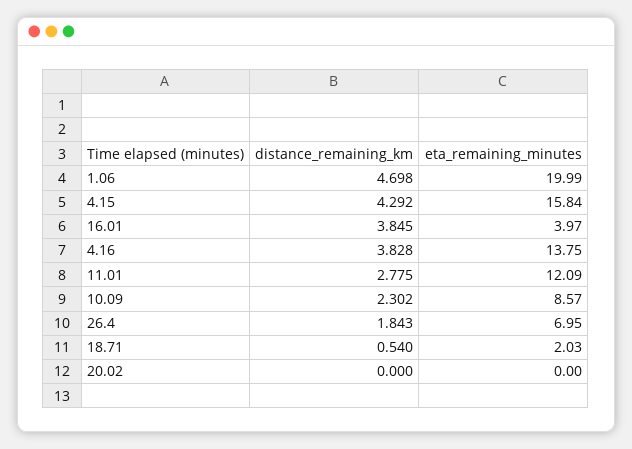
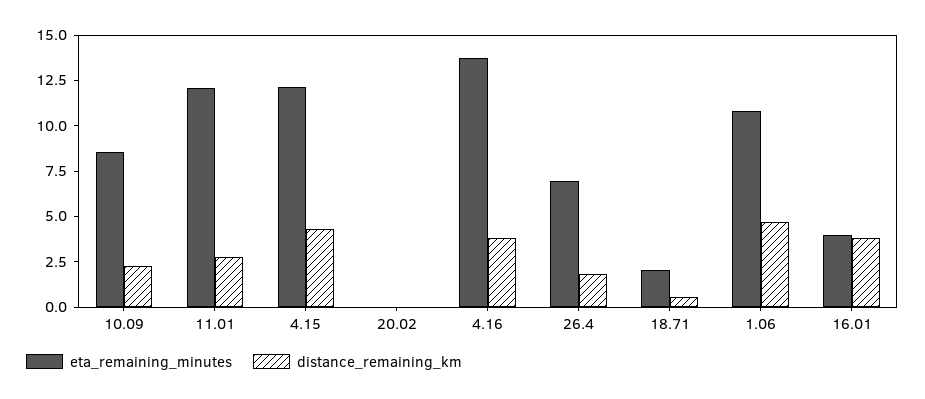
  {
    "distance_remaining_km": {
      "1.06": 4.698,
      "4.15": 4.292,
      "16.01": 3.845,
      "4.16": 3.828,
      "11.01": 2.775,
      "10.09": 2.302,
      "26.4": 1.843,
      "18.71": 0.54,
      "20.02": 0
    },
    "eta_remaining_minutes": {
-     "1.06": 19.99,
+     "1.06": 11,
-     "4.15": 15.84,
+     "4.15": 12,
      "16.01": 3.97,
      "4.16": 13.75,
      "11.01": 12.09,
      "10.09": 8.57,
      "26.4": 6.95,
      "18.71": 2.03,
      "20.02": 0
    }
  }

